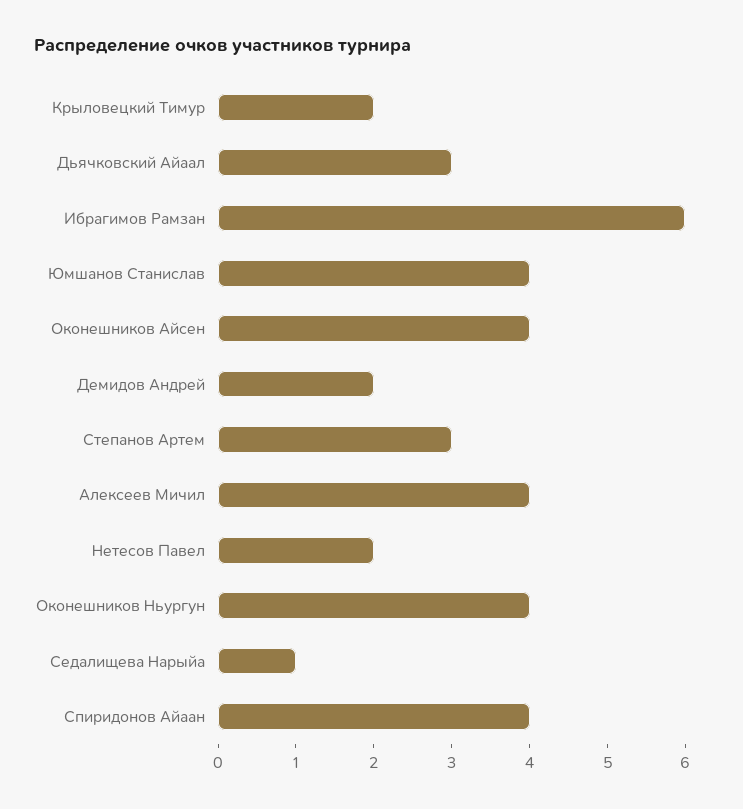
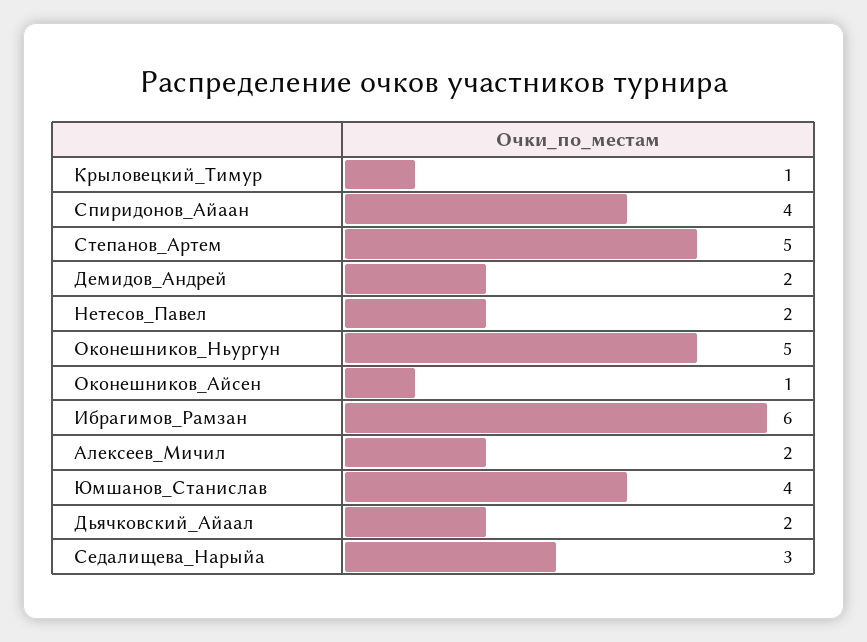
  {
-   "Крыловецкий Тимур": 2,
+   "Крыловецкий Тимур": 1,
-   "Дьячковский Айаал": 3,
+   "Дьячковский Айаал": 2,
    "Ибрагимов Рамзан": 6,
    "Юмшанов Станислав": 4,
-   "Оконешников Айсен": 4,
+   "Оконешников Айсен": 1,
    "Демидов Андрей": 2,
-   "Степанов Артем": 3,
+   "Степанов Артем": 5,
-   "Алексеев Мичил": 4,
+   "Алексеев Мичил": 2,
    "Нетесов Павел": 2,
-   "Оконешников Ньургун": 4,
+   "Оконешников Ньургун": 5,
-   "Седалищева Нарыйа": 1,
+   "Седалищева Нарыйа": 3,
    "Спиридонов Айаан": 4
  }

